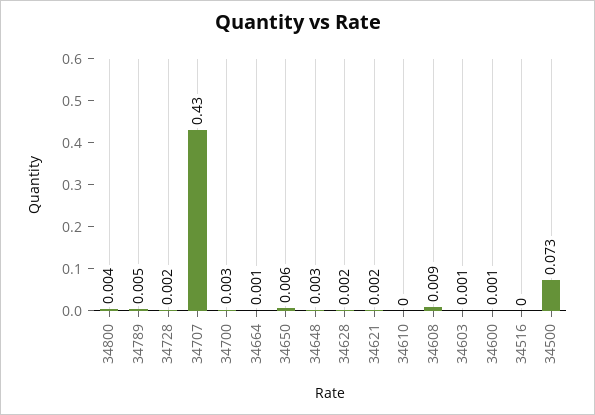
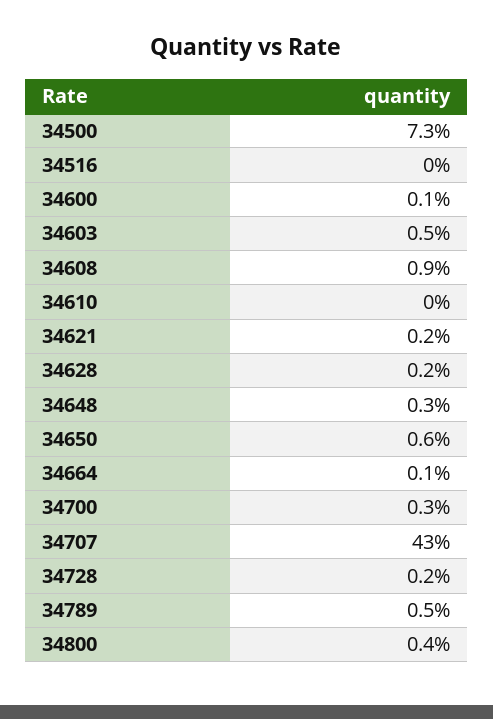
  {
    "34800": 0.004,
    "34789": 0.005,
    "34728": 0.002,
    "34707": 0.43,
    "34700": 0.003,
    "34664": 0.001,
    "34650": 0.006,
    "34648": 0.003,
    "34628": 0.002,
    "34621": 0.002,
    "34610": 0,
    "34608": 0.009,
-   "34603": 0.001,
+   "34603": 0.005,
    "34600": 0.001,
    "34516": 0,
    "34500": 0.073
  }

